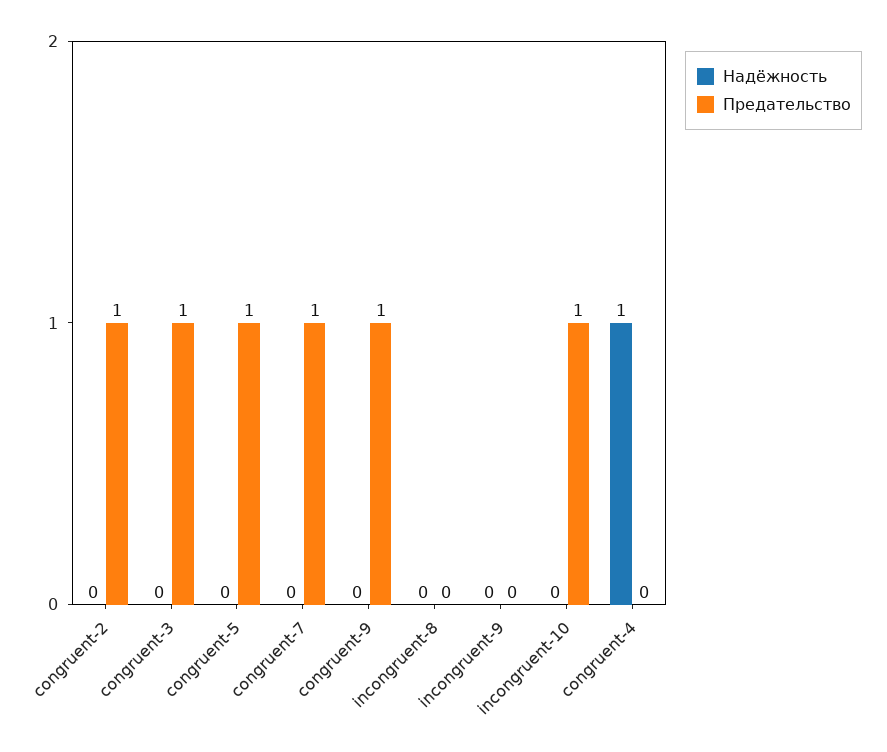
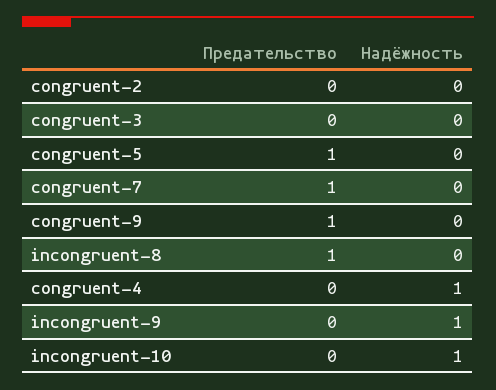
  {
    "Надёжность": {
      "congruent-2": 0,
      "congruent-3": 0,
      "congruent-5": 0,
      "congruent-7": 0,
      "congruent-9": 0,
      "incongruent-8": 0,
-     "incongruent-9": 0,
+     "incongruent-9": 1,
-     "incongruent-10": 0,
+     "incongruent-10": 1,
      "congruent-4": 1
    },
    "Предательство": {
-     "congruent-2": 1,
+     "congruent-2": 0,
-     "congruent-3": 1,
+     "congruent-3": 0,
      "congruent-5": 1,
      "congruent-7": 1,
      "congruent-9": 1,
-     "incongruent-8": 0,
+     "incongruent-8": 1,
      "incongruent-9": 0,
-     "incongruent-10": 1,
+     "incongruent-10": 0,
      "congruent-4": 0
    }
  }

